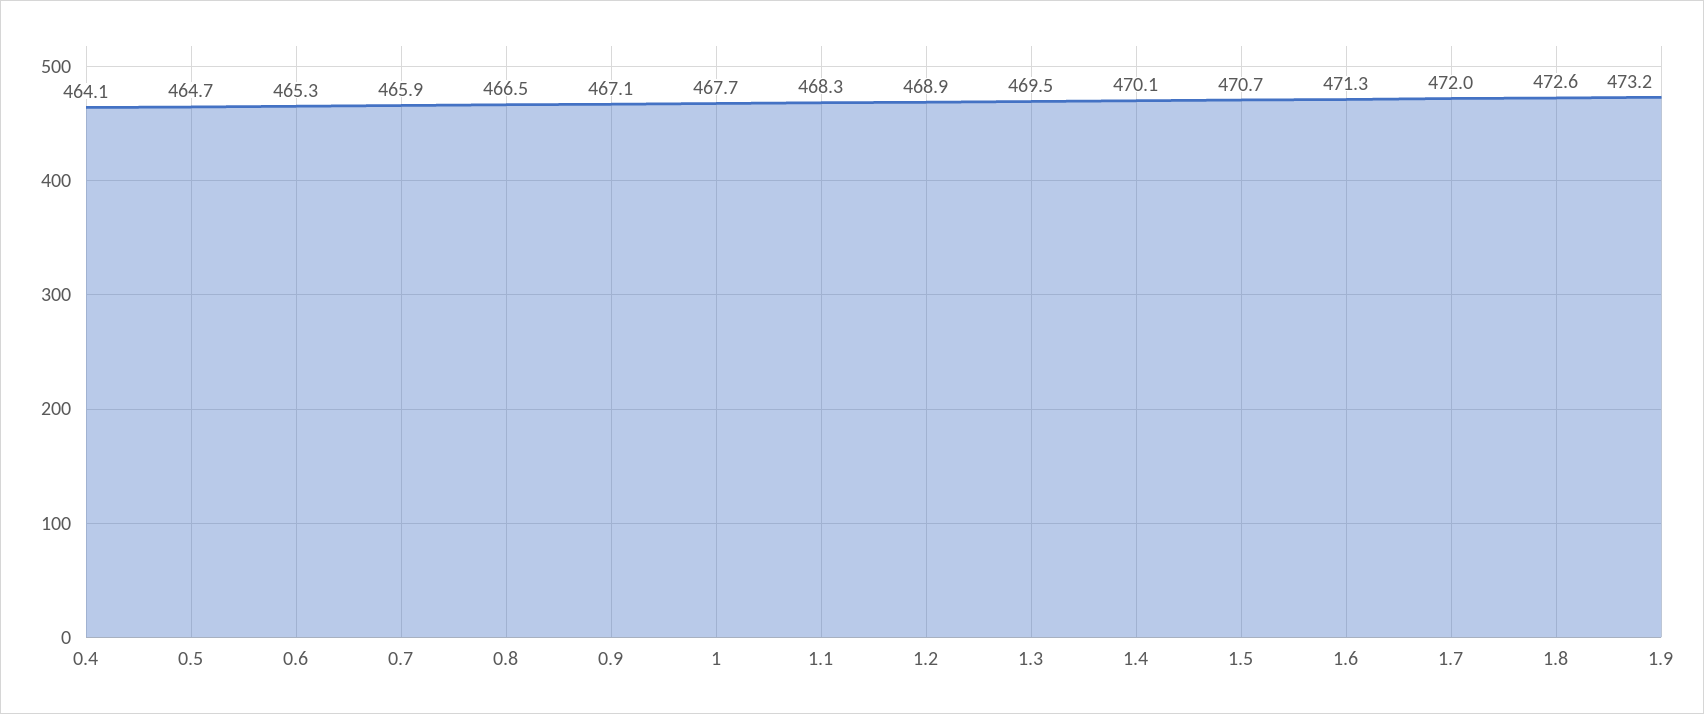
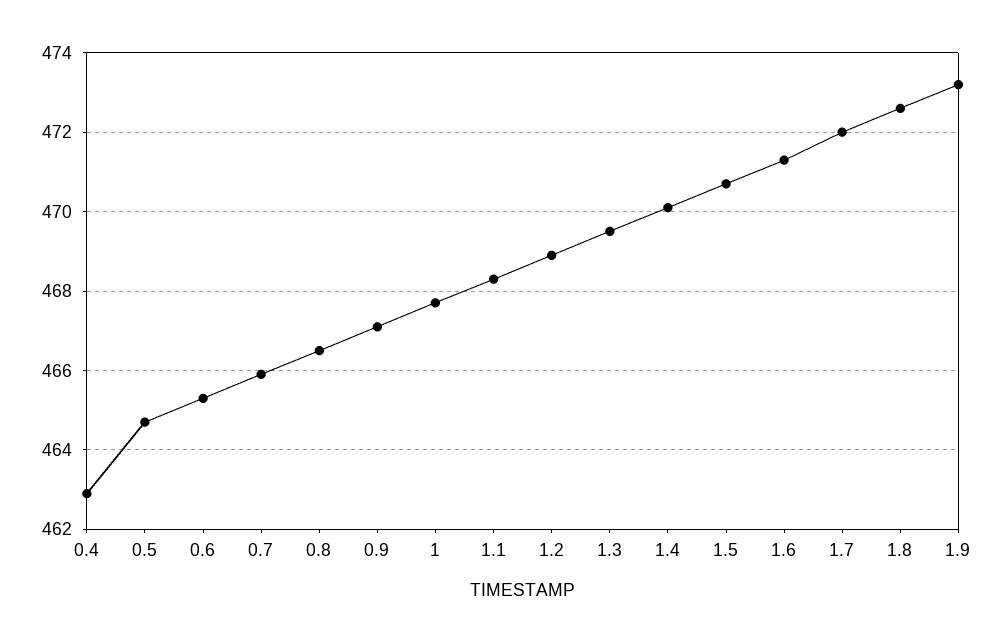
  {
-   "0.4": 464.1,
+   "0.4": 463,
    "0.5": 464.7,
    "0.6": 465.3,
    "0.7": 465.9,
    "0.8": 466.5,
    "0.9": 467.1,
    "1": 467.7,
    "1.1": 468.3,
    "1.2": 468.9,
    "1.3": 469.5,
    "1.4": 470.1,
    "1.5": 470.7,
    "1.6": 471.3,
    "1.7": 472,
    "1.8": 472.6,
    "1.9": 473.2
  }

